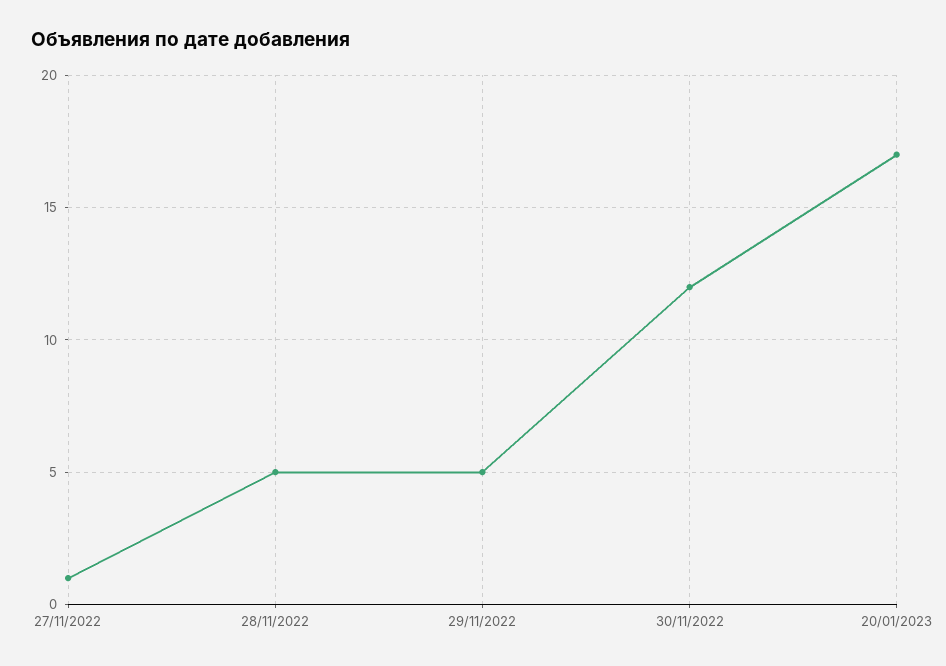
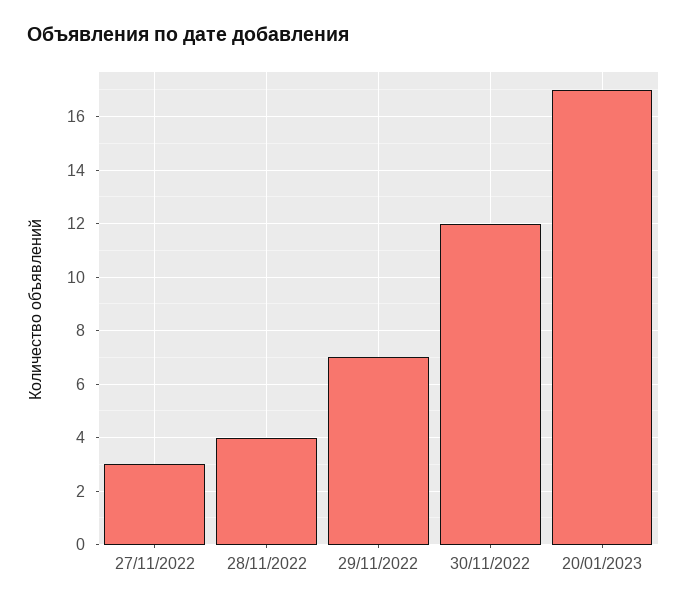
  {
-   "27/11/2022": 1,
+   "27/11/2022": 3,
-   "28/11/2022": 5,
+   "28/11/2022": 4,
-   "29/11/2022": 5,
+   "29/11/2022": 7,
    "30/11/2022": 12,
    "20/01/2023": 17
  }

